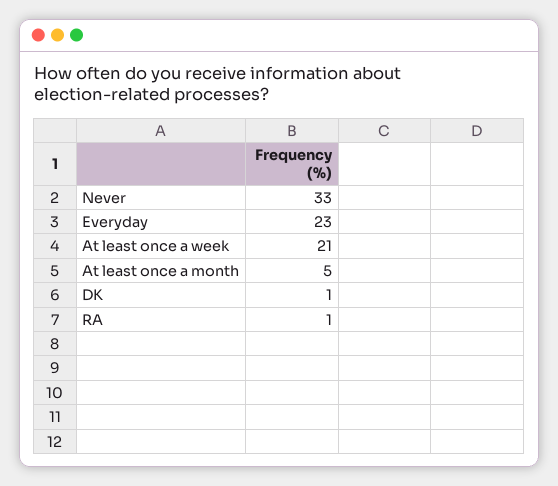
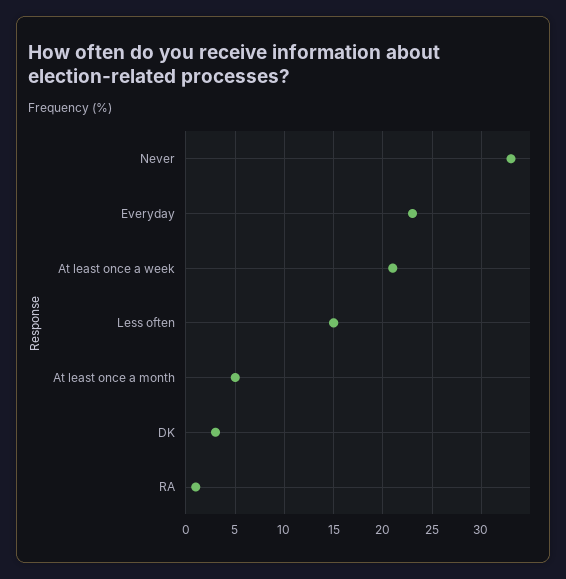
  {
    "Never": 33,
    "Everyday": 23,
    "At least once a week": 21,
    "At least once a month": 5,
-   "DK": 1,
+   "DK": 3,
-   "RA": 1
+   "RA": 1,
+   "Less often": 15
  }

